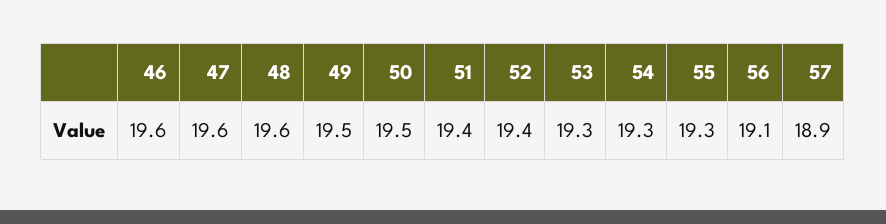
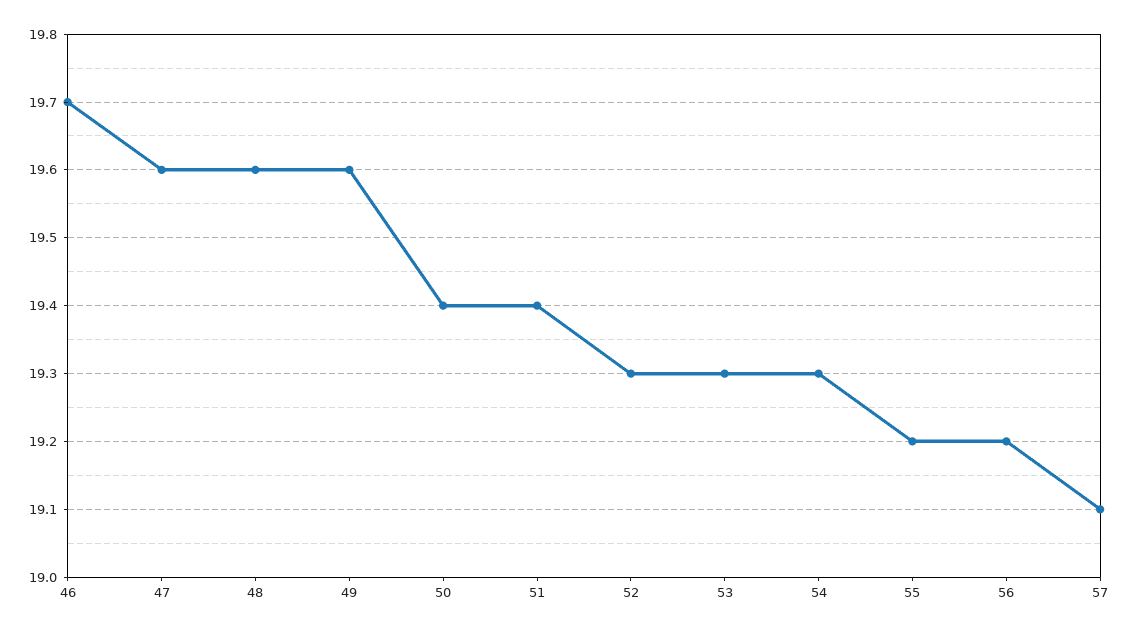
  {
-   "46": 19.6,
+   "46": 19.7,
    "47": 19.6,
    "48": 19.6,
-   "49": 19.5,
+   "49": 19.6,
-   "50": 19.5,
+   "50": 19.4,
    "51": 19.4,
-   "52": 19.4,
+   "52": 19.3,
    "53": 19.3,
    "54": 19.3,
-   "55": 19.3,
+   "55": 19.2,
-   "56": 19.1,
+   "56": 19.2,
-   "57": 18.9
+   "57": 19.1
  }

